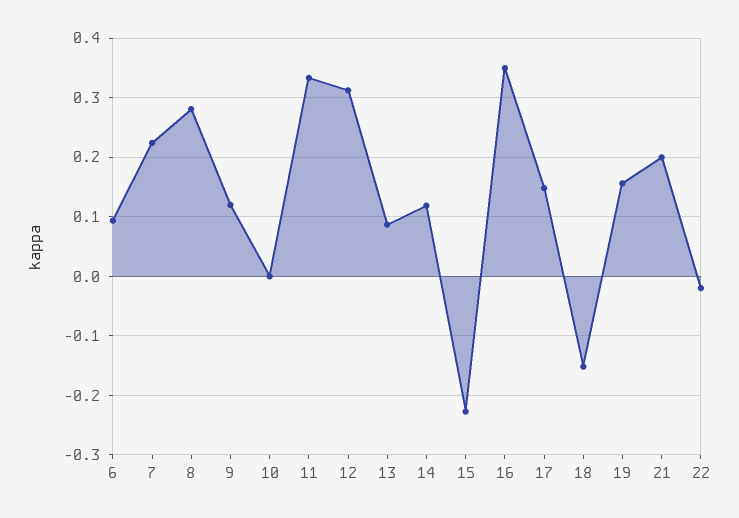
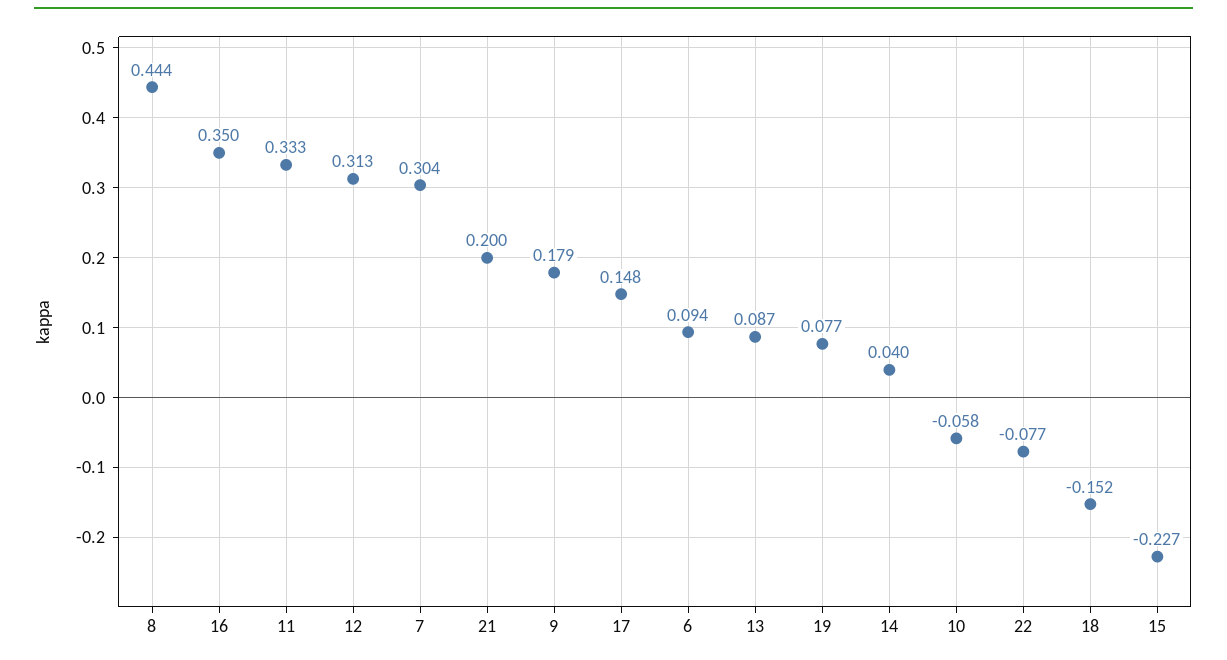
  {
    "6": 0.094,
-   "7": 0.22,
+   "7": 0.304,
-   "8": 0.28,
+   "8": 0.444,
-   "9": 0.12,
+   "9": 0.179,
-   "10": 0,
+   "10": -0.058,
    "11": 0.333,
    "12": 0.313,
    "13": 0.087,
-   "14": 0.12,
+   "14": 0.04,
    "15": -0.227,
    "16": 0.35,
    "17": 0.148,
    "18": -0.152,
-   "19": 0.16,
+   "19": 0.077,
    "21": 0.2,
-   "22": -0.02
+   "22": -0.077
  }

